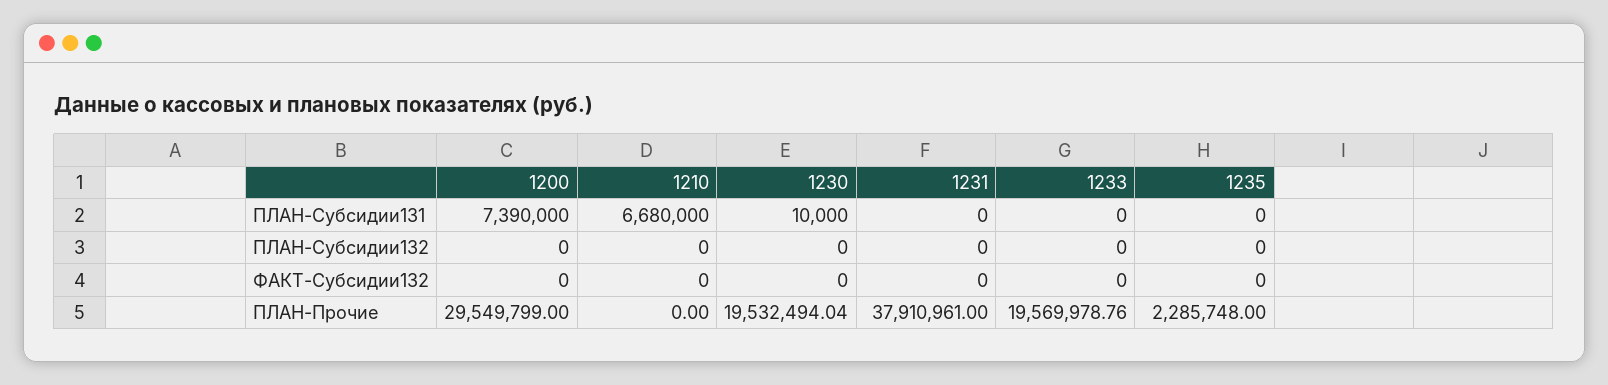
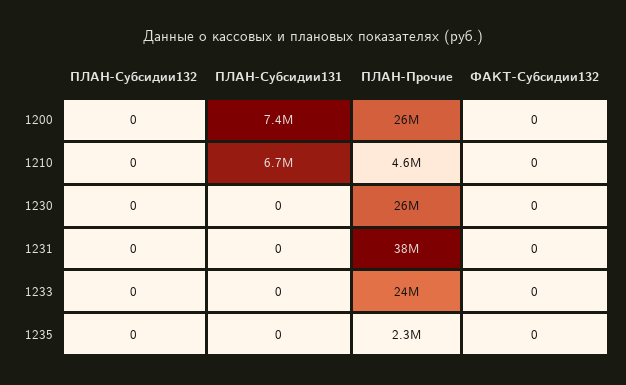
  {
    "1200": {
      "ПЛАН-Субсидии131": 7390000,
      "ПЛАН-Субсидии132": 0,
      "ФАКТ-Субсидии132": 0,
-     "ПЛАН-Прочие": 29549799
+     "ПЛАН-Прочие": 26000000
    },
    "1210": {
      "ПЛАН-Субсидии131": 6680000,
      "ПЛАН-Субсидии132": 0,
      "ФАКТ-Субсидии132": 0,
-     "ПЛАН-Прочие": 0
+     "ПЛАН-Прочие": 4600000
    },
    "1230": {
-     "ПЛАН-Субсидии131": 10000,
+     "ПЛАН-Субсидии131": 0,
      "ПЛАН-Субсидии132": 0,
      "ФАКТ-Субсидии132": 0,
-     "ПЛАН-Прочие": 19532494.04
+     "ПЛАН-Прочие": 26000000
    },
    "1231": {
      "ПЛАН-Субсидии131": 0,
      "ПЛАН-Субсидии132": 0,
      "ФАКТ-Субсидии132": 0,
      "ПЛАН-Прочие": 37910961
    },
    "1233": {
      "ПЛАН-Субсидии131": 0,
      "ПЛАН-Субсидии132": 0,
      "ФАКТ-Субсидии132": 0,
-     "ПЛАН-Прочие": 19569978.76
+     "ПЛАН-Прочие": 24000000
    },
    "1235": {
      "ПЛАН-Субсидии131": 0,
      "ПЛАН-Субсидии132": 0,
      "ФАКТ-Субсидии132": 0,
      "ПЛАН-Прочие": 2285748
    }
  }

